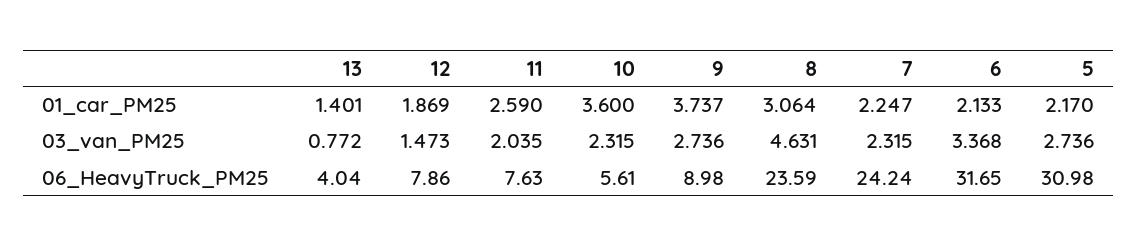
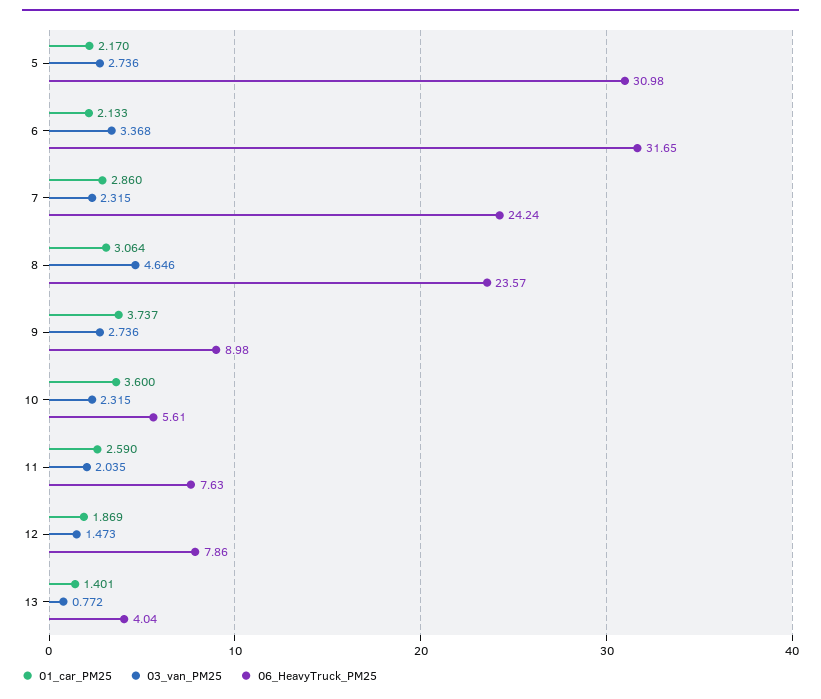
  {
    "01_car_PM25": {
      "13": 1.401,
      "12": 1.869,
      "11": 2.59,
      "10": 3.6,
      "9": 3.737,
      "8": 3.064,
-     "7": 2.247,
+     "7": 2.86,
      "6": 2.133,
      "5": 2.17
    },
    "03_van_PM25": {
      "13": 0.772,
      "12": 1.473,
      "11": 2.035,
      "10": 2.315,
      "9": 2.736,
-     "8": 4.631,
+     "8": 4.646,
      "7": 2.315,
      "6": 3.368,
      "5": 2.736
    },
    "06_HeavyTruck_PM25": {
      "13": 4.04,
      "12": 7.86,
      "11": 7.63,
      "10": 5.61,
      "9": 8.98,
-     "8": 23.59,
+     "8": 23.57,
      "7": 24.24,
      "6": 31.65,
      "5": 30.98
    }
  }

